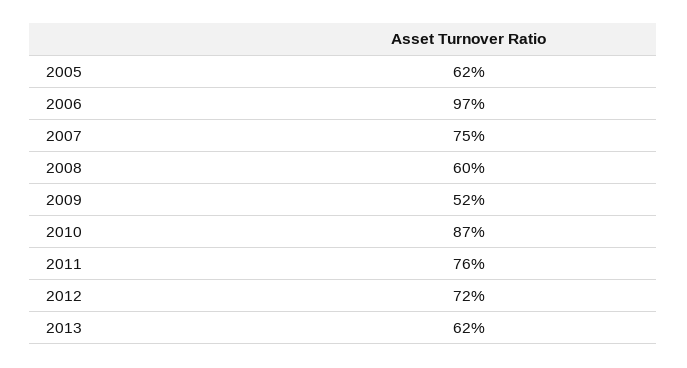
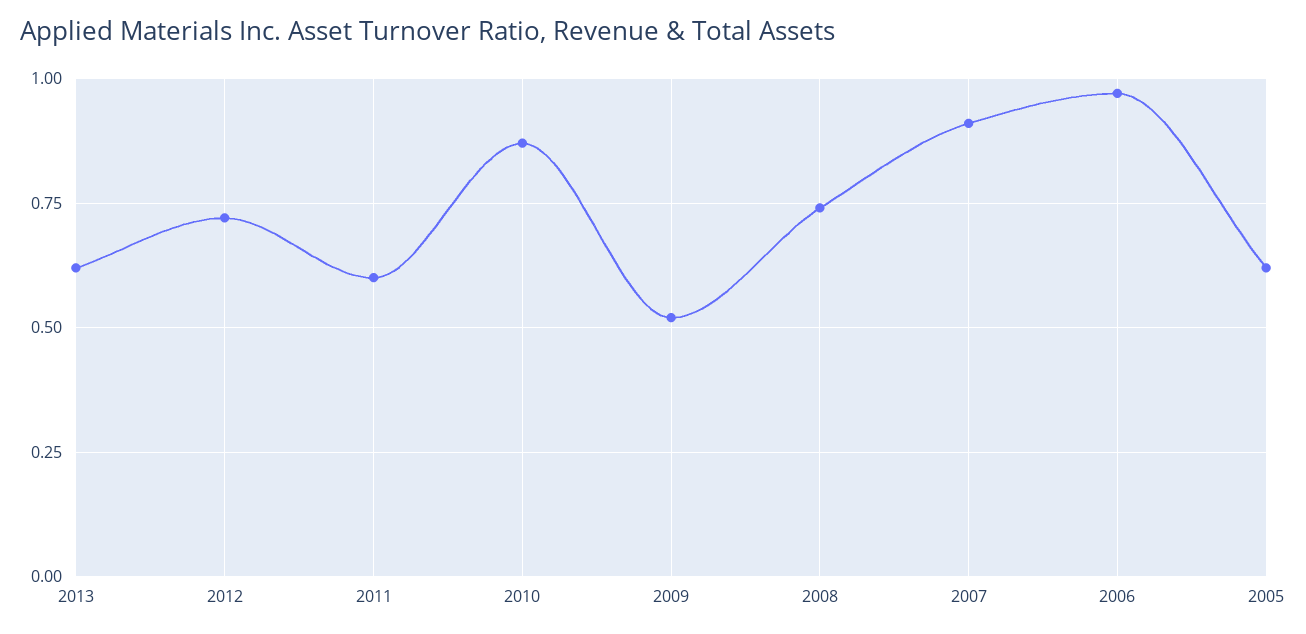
  {
    "2005": 0.62,
    "2006": 0.97,
-   "2007": 0.75,
+   "2007": 0.9,
-   "2008": 0.6,
+   "2008": 0.75,
    "2009": 0.52,
    "2010": 0.87,
-   "2011": 0.76,
+   "2011": 0.6,
    "2012": 0.72,
    "2013": 0.62
  }

